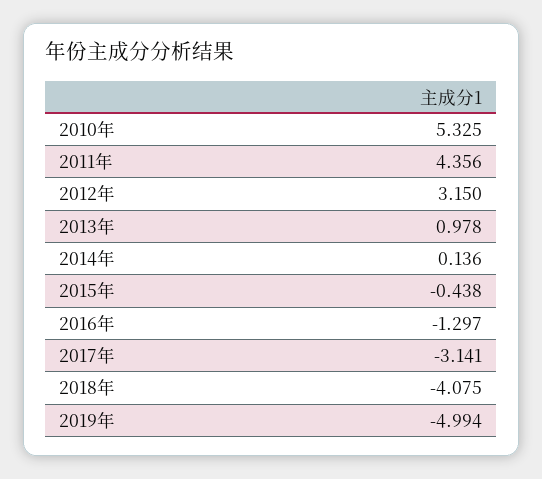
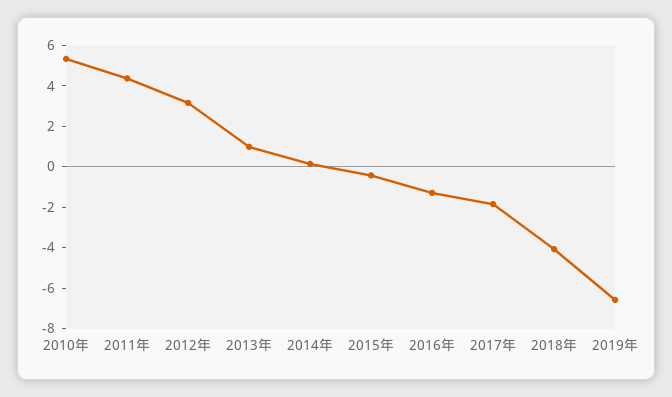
  {
    "2010年": 5.325,
    "2011年": 4.356,
    "2012年": 3.15,
    "2013年": 0.978,
    "2014年": 0.136,
    "2015年": -0.438,
    "2016年": -1.297,
-   "2017年": -3.141,
+   "2017年": -2,
    "2018年": -4.075,
-   "2019年": -4.994
+   "2019年": -6.5
  }

